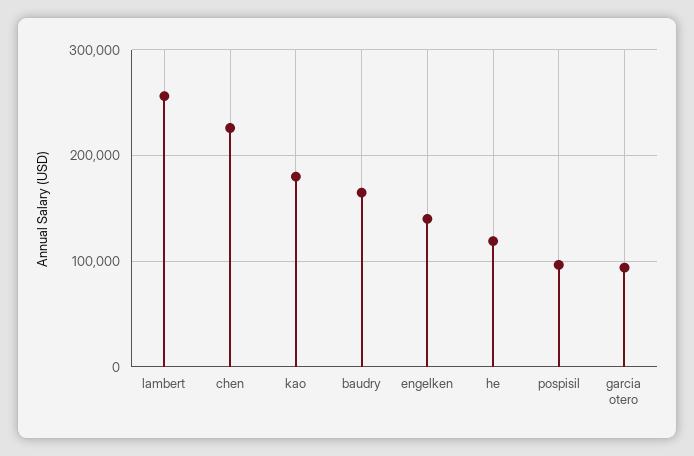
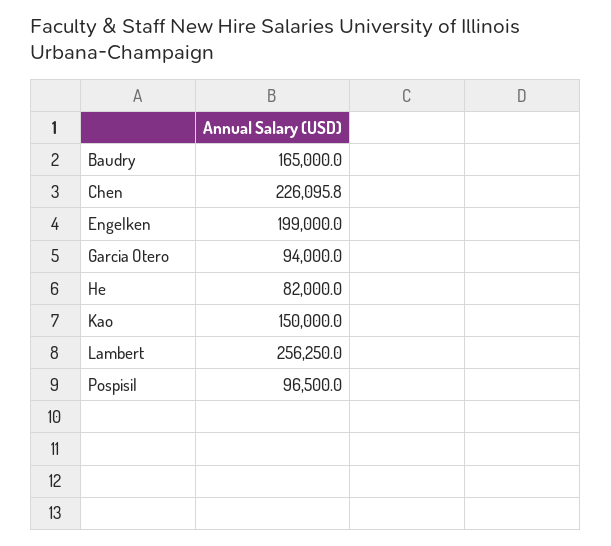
  {
    "lambert": 256250,
    "chen": 226095.8,
-   "kao": 180000,
+   "kao": 150000,
    "baudry": 165000,
-   "engelken": 140000,
+   "engelken": 199000,
-   "he": 120000,
+   "he": 82000,
    "pospisil": 96500,
    "garcia otero": 94000
  }

